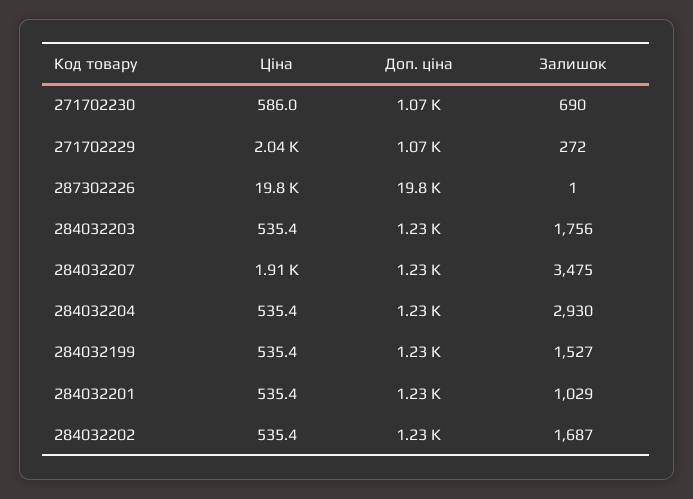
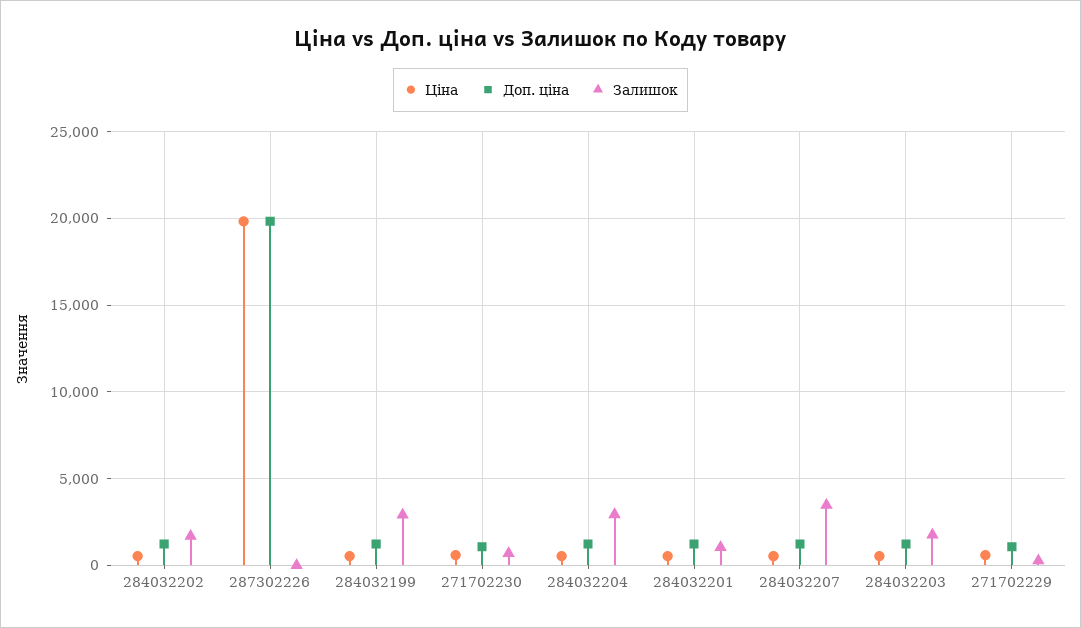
  {
    "Ціна": {
      "271702230": 586,
-     "271702229": 2040,
+     "271702229": 500,
      "287302226": 19800,
      "284032203": 535.4,
-     "284032207": 1910,
+     "284032207": 500,
      "284032204": 535.4,
      "284032199": 535.4,
      "284032201": 535.4,
      "284032202": 535.4
    },
    "Доп. ціна": {
      "271702230": 1070,
      "271702229": 1070,
      "287302226": 19800,
      "284032203": 1230,
      "284032207": 1230,
      "284032204": 1230,
      "284032199": 1230,
      "284032201": 1230,
      "284032202": 1230
    },
    "Залишок": {
      "271702230": 690,
      "271702229": 272,
      "287302226": 1,
      "284032203": 1756,
      "284032207": 3475,
      "284032204": 2930,
-     "284032199": 1527,
+     "284032199": 3000,
      "284032201": 1029,
      "284032202": 1687
    }
  }

